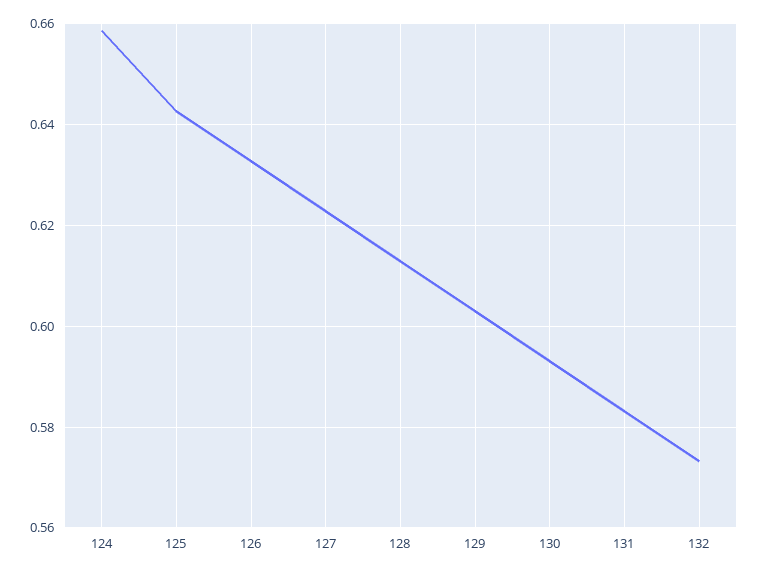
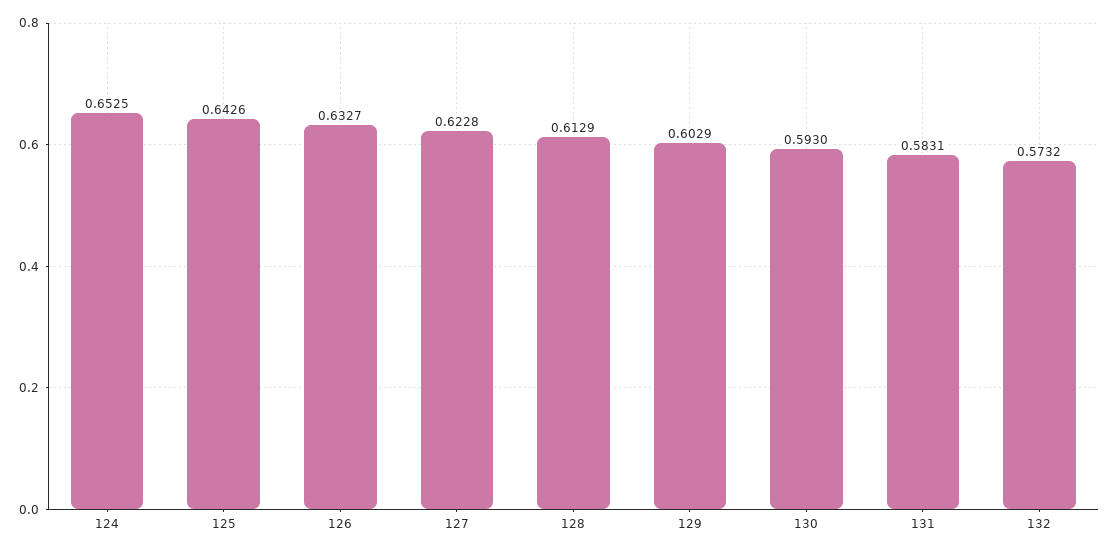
  {
-   "124": 0.658,
+   "124": 0.6525,
    "125": 0.6426,
    "126": 0.6327,
    "127": 0.6228,
    "128": 0.6129,
    "129": 0.6029,
    "130": 0.593,
    "131": 0.5831,
    "132": 0.5732
  }

